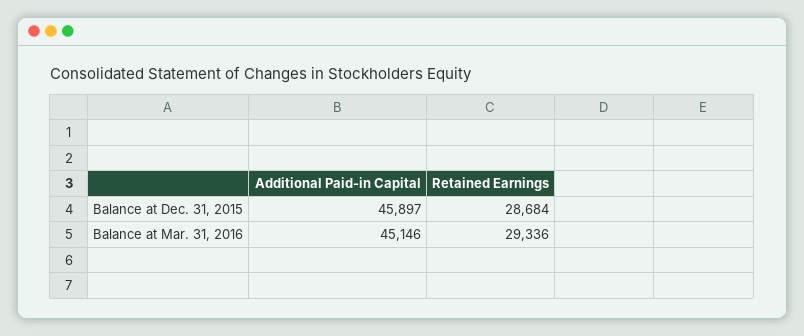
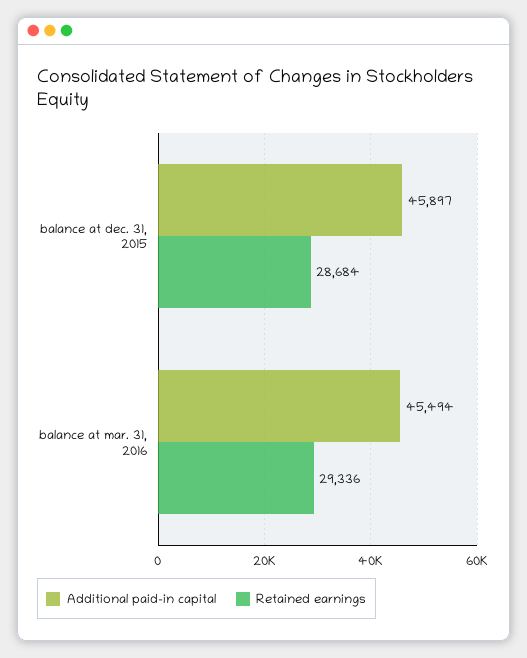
  {
    "Additional Paid-in Capital": {
      "Balance at Dec. 31, 2015": 45897,
-     "Balance at Mar. 31, 2016": 45146
+     "Balance at Mar. 31, 2016": 45494
    },
    "Retained Earnings": {
      "Balance at Dec. 31, 2015": 28684,
      "Balance at Mar. 31, 2016": 29336
    }
  }

